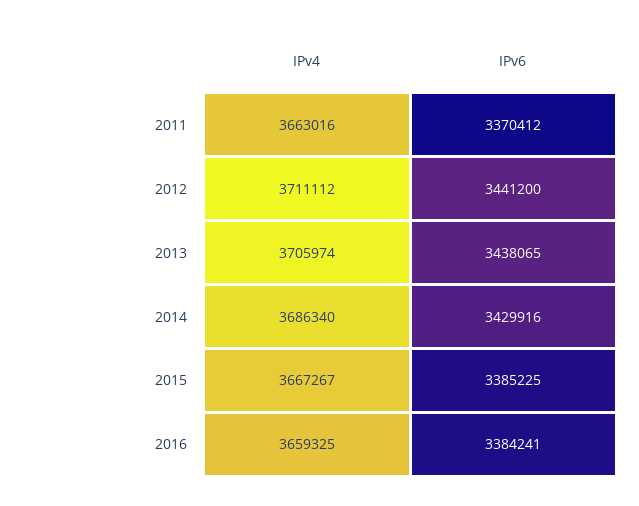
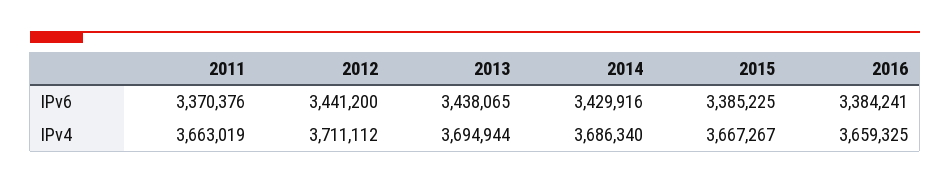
  {
    "IPv4": {
-     "2011": 3663016,
+     "2011": 3663019,
      "2012": 3711112,
-     "2013": 3705974,
+     "2013": 3694944,
      "2014": 3686340,
      "2015": 3667267,
      "2016": 3659325
    },
    "IPv6": {
-     "2011": 3370412,
+     "2011": 3370376,
      "2012": 3441200,
      "2013": 3438065,
      "2014": 3429916,
      "2015": 3385225,
      "2016": 3384241
    }
  }

